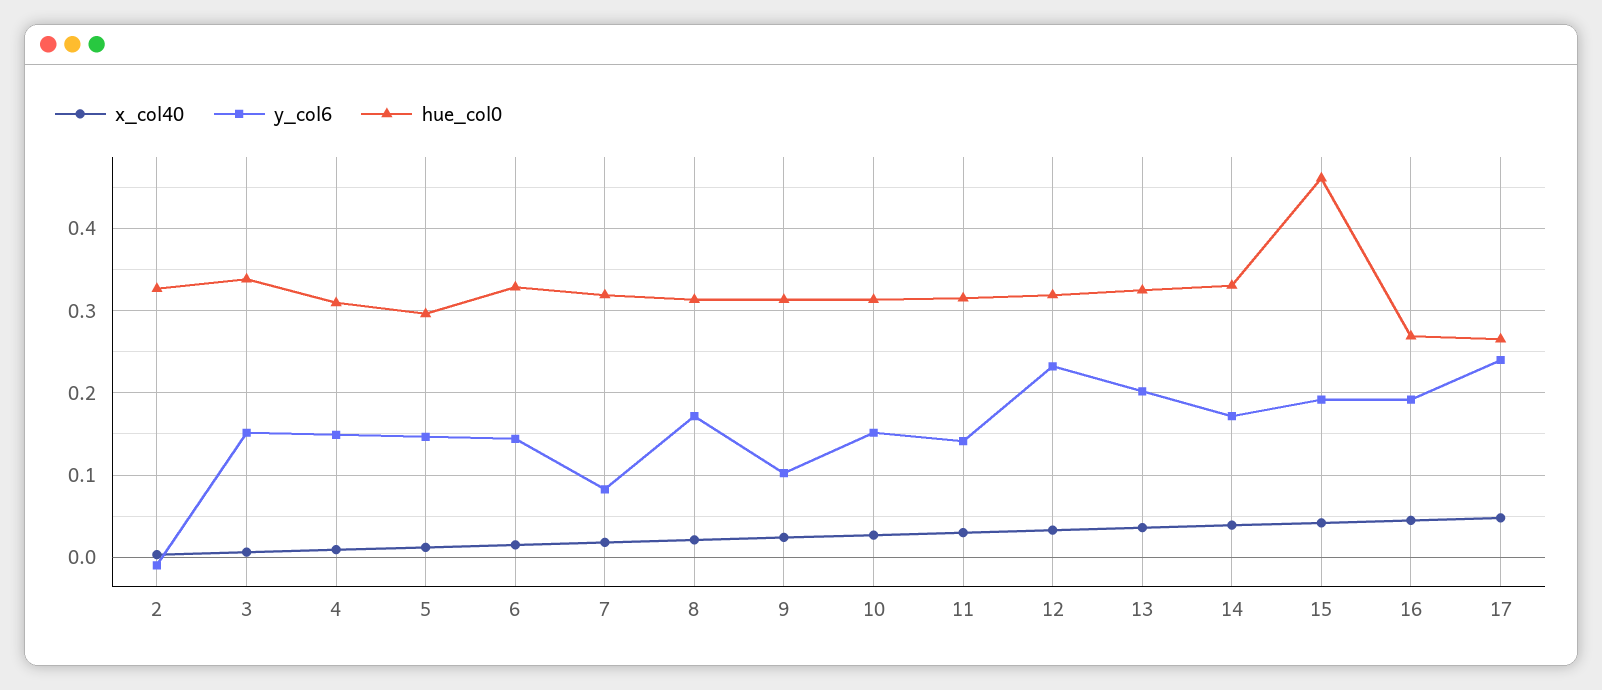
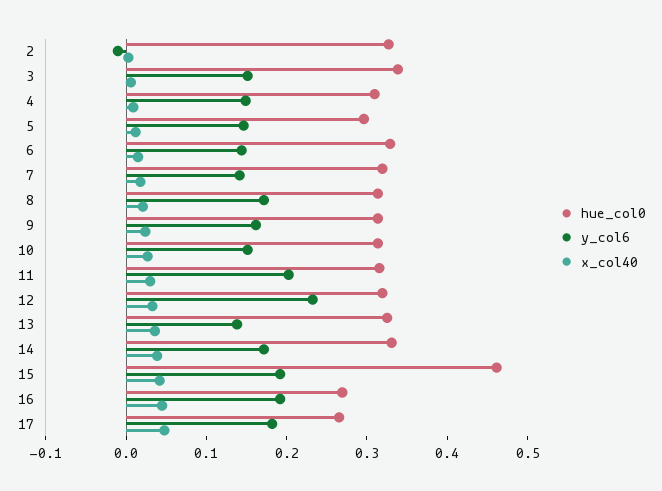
  {
    "x_col40": {
      "2": 0,
      "3": 0.01,
      "4": 0.01,
      "5": 0.01,
      "6": 0.01,
      "7": 0.02,
      "8": 0.02,
      "9": 0.02,
      "10": 0.03,
      "11": 0.03,
      "12": 0.03,
      "13": 0.04,
      "14": 0.04,
      "15": 0.04,
      "16": 0.04,
      "17": 0.05
    },
    "y_col6": {
      "2": -0.01,
      "3": 0.15,
      "4": 0.15,
      "5": 0.15,
      "6": 0.14,
-     "7": 0.08,
+     "7": 0.14,
      "8": 0.17,
-     "9": 0.1,
+     "9": 0.16,
      "10": 0.15,
-     "11": 0.14,
+     "11": 0.2,
      "12": 0.23,
-     "13": 0.2,
+     "13": 0.14,
      "14": 0.17,
      "15": 0.19,
      "16": 0.19,
-     "17": 0.24
+     "17": 0.18
    },
    "hue_col0": {
      "2": 0.33,
      "3": 0.34,
      "4": 0.31,
      "5": 0.3,
      "6": 0.33,
      "7": 0.32,
      "8": 0.31,
      "9": 0.31,
      "10": 0.31,
      "11": 0.32,
      "12": 0.32,
      "13": 0.33,
      "14": 0.33,
      "15": 0.46,
      "16": 0.27,
      "17": 0.27
    }
  }

